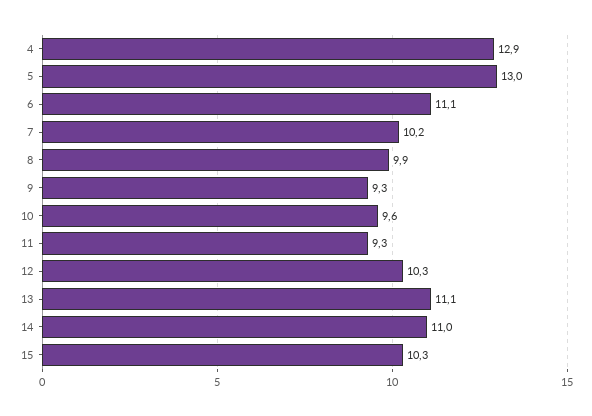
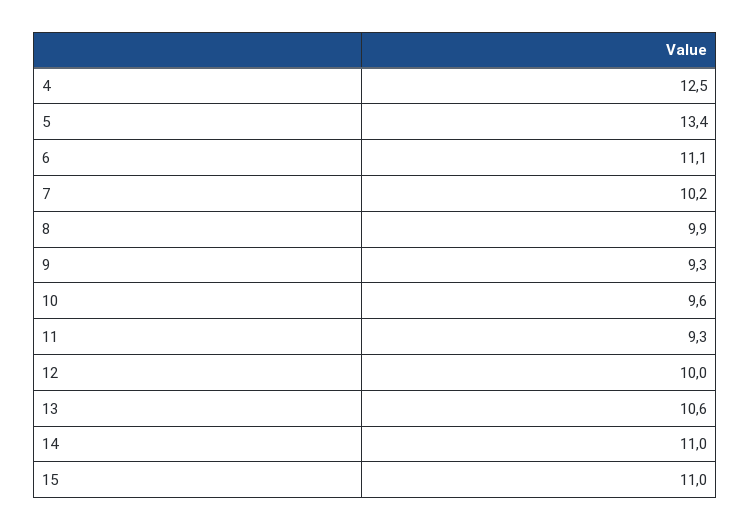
  {
-   "4": 12.9,
+   "4": 12.5,
-   "5": 13,
+   "5": 13.4,
    "6": 11.1,
    "7": 10.2,
    "8": 9.9,
    "9": 9.3,
    "10": 9.6,
    "11": 9.3,
-   "12": 10.3,
+   "12": 10,
-   "13": 11.1,
+   "13": 10.6,
    "14": 11,
-   "15": 10.3
+   "15": 11
  }

